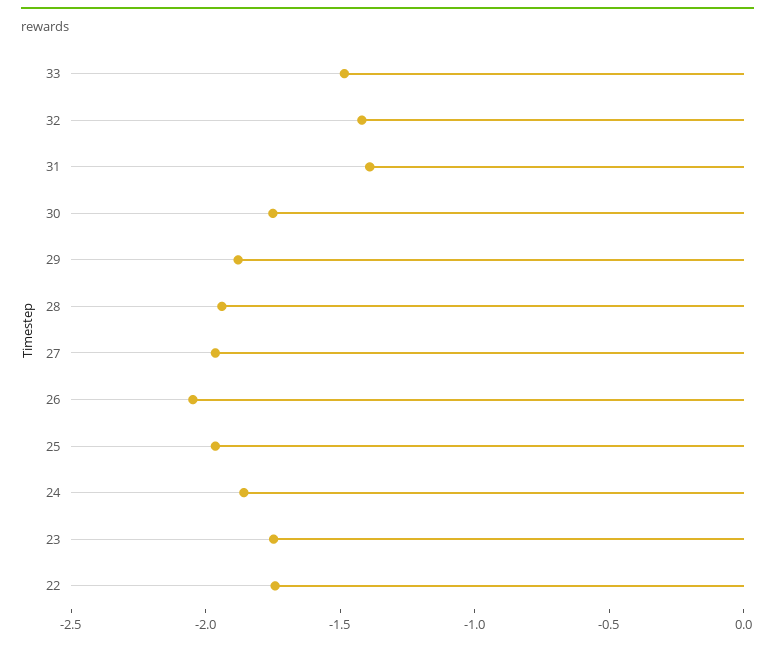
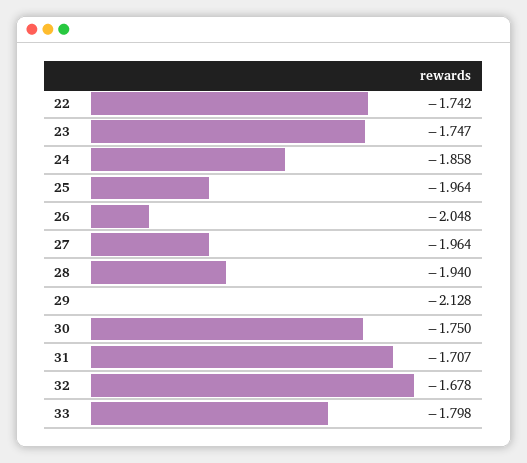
  {
-   "33": -1.5,
+   "33": -1.798,
-   "32": -1.4,
+   "32": -1.678,
-   "31": -1.4,
+   "31": -1.707,
    "30": -1.75,
-   "29": -1.9,
+   "29": -2.128,
    "28": -1.94,
    "27": -1.964,
    "26": -2.048,
    "25": -1.964,
    "24": -1.858,
    "23": -1.747,
    "22": -1.742
  }

